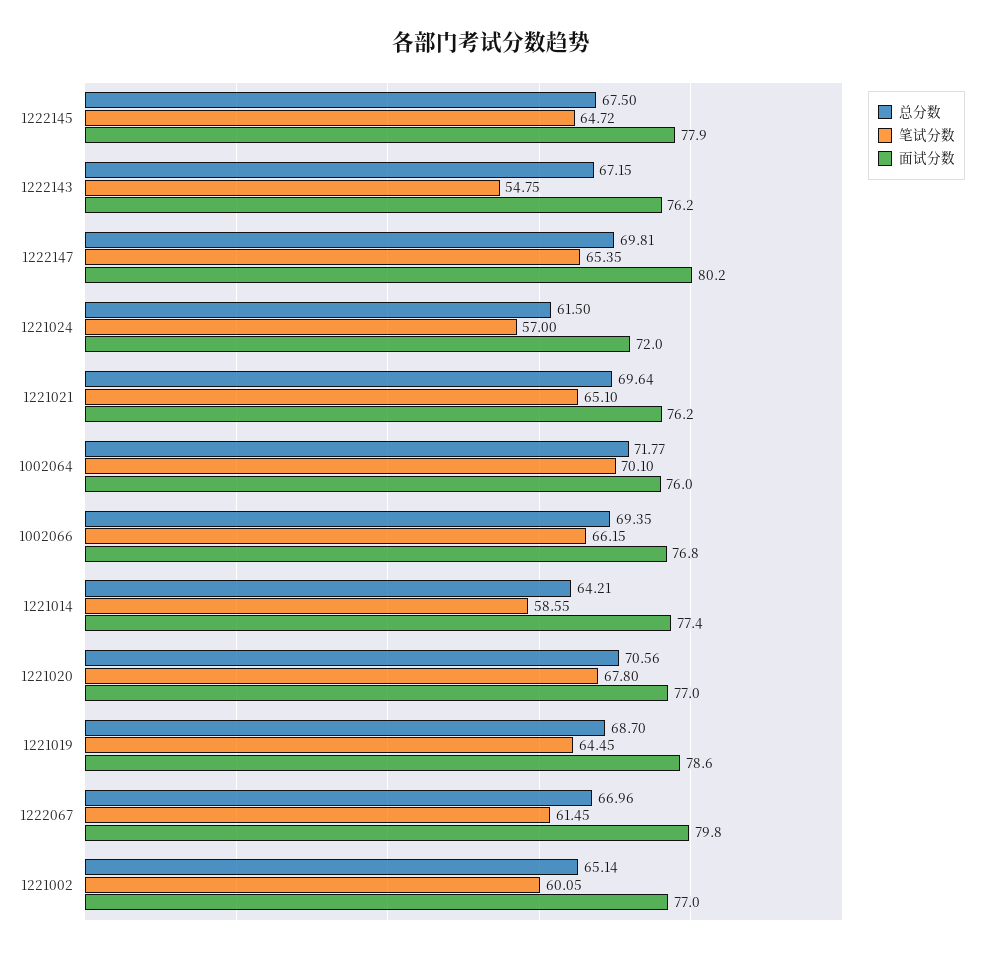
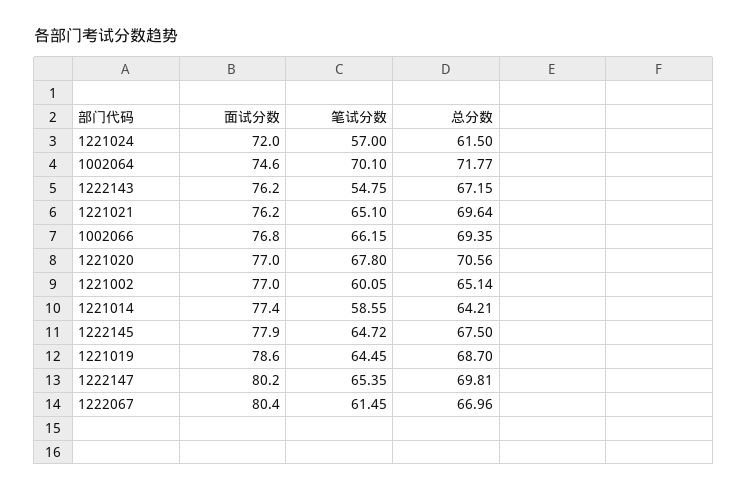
  {
    "总分数": {
      "1222145": 67.5,
      "1222143": 67.15,
      "1222147": 69.81,
      "1221024": 61.5,
      "1221021": 69.64,
      "1002064": 71.77,
      "1002066": 69.35,
      "1221014": 64.21,
      "1221020": 70.56,
      "1221019": 68.7,
      "1222067": 66.96,
      "1221002": 65.14
    },
    "笔试分数": {
      "1222145": 64.72,
      "1222143": 54.75,
      "1222147": 65.35,
      "1221024": 57,
      "1221021": 65.1,
      "1002064": 70.1,
      "1002066": 66.15,
      "1221014": 58.55,
      "1221020": 67.8,
      "1221019": 64.45,
      "1222067": 61.45,
      "1221002": 60.05
    },
    "面试分数": {
      "1222145": 77.9,
      "1222143": 76.2,
      "1222147": 80.2,
      "1221024": 72,
      "1221021": 76.2,
-     "1002064": 76,
+     "1002064": 74.6,
      "1002066": 76.8,
      "1221014": 77.4,
      "1221020": 77,
      "1221019": 78.6,
-     "1222067": 79.8,
+     "1222067": 80.4,
      "1221002": 77
    }
  }

